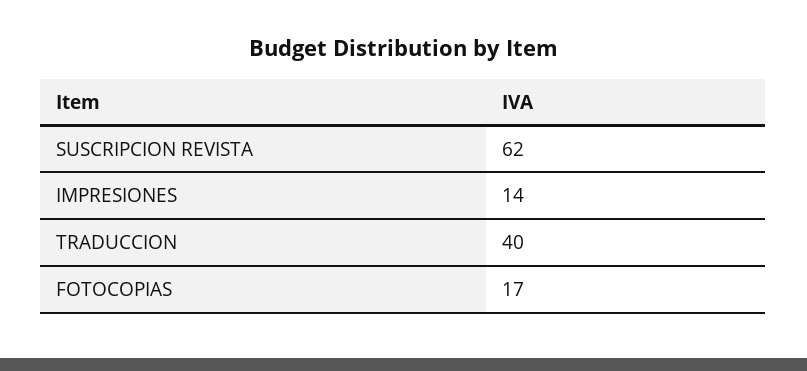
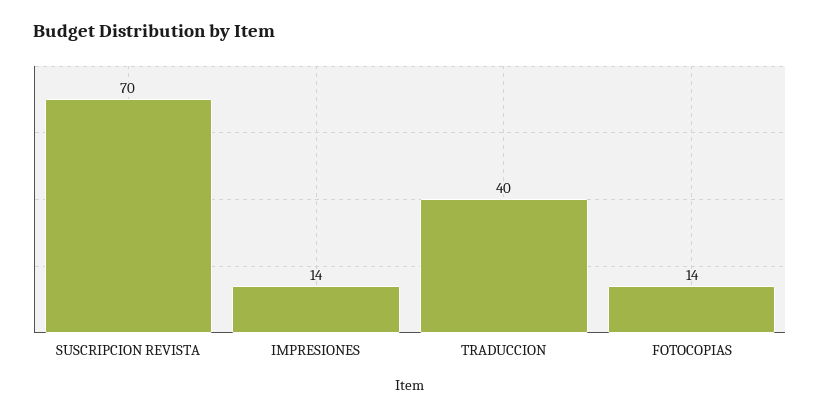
  {
-   "SUSCRIPCION REVISTA": 62,
+   "SUSCRIPCION REVISTA": 70,
    "IMPRESIONES": 14,
    "TRADUCCION": 40,
-   "FOTOCOPIAS": 17
+   "FOTOCOPIAS": 14
  }

